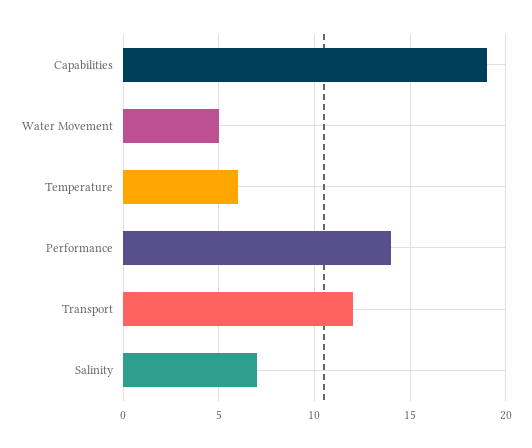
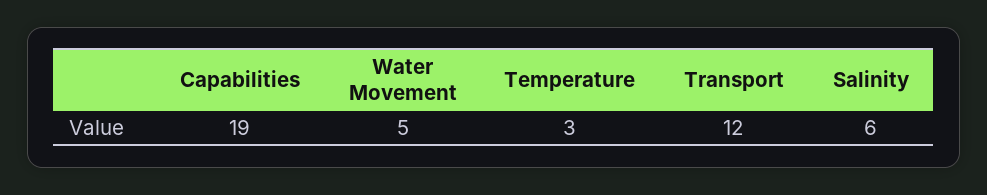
  {
    "Capabilities": 19,
    "Water Movement": 5,
-   "Temperature": 6,
+   "Temperature": 3,
-   "Performance": 14,
    "Transport": 12,
-   "Salinity": 7
+   "Salinity": 6
  }

